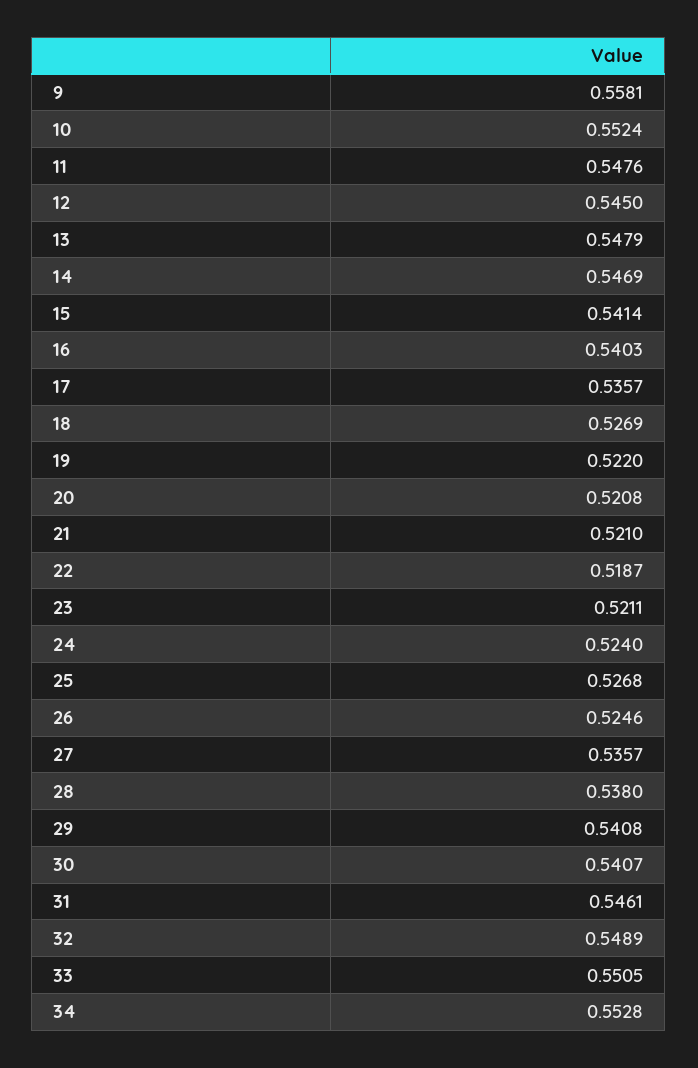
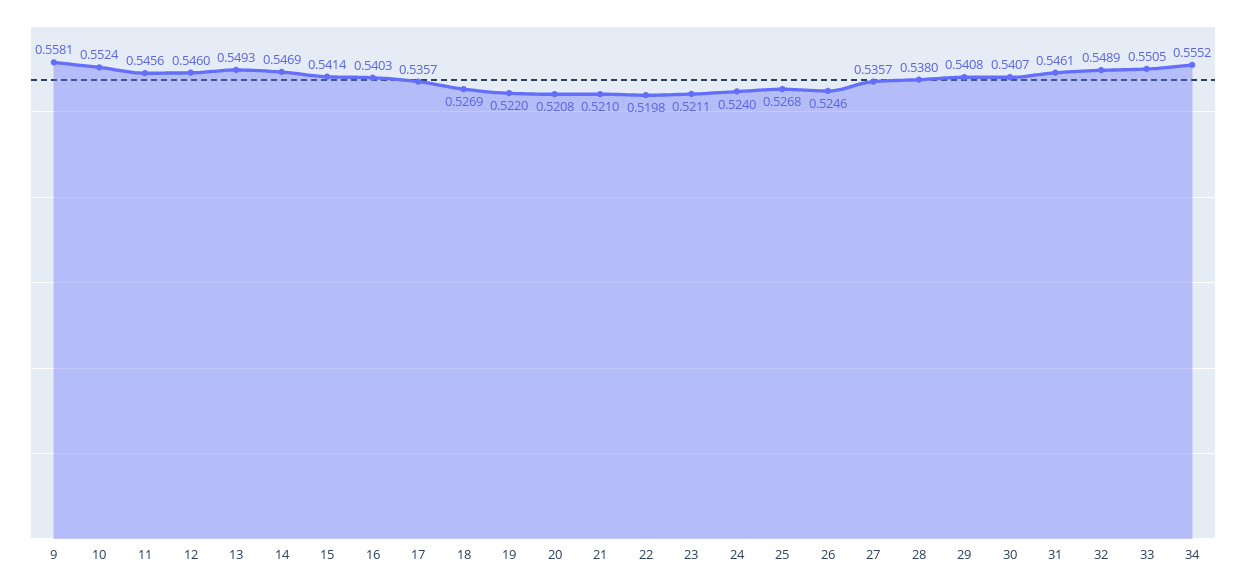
  {
    "9": 0.5581,
    "10": 0.5524,
-   "11": 0.5476,
+   "11": 0.5456,
-   "12": 0.545,
+   "12": 0.546,
-   "13": 0.5479,
+   "13": 0.5493,
    "14": 0.5469,
    "15": 0.5414,
    "16": 0.5403,
    "17": 0.5357,
    "18": 0.5269,
    "19": 0.522,
    "20": 0.5208,
    "21": 0.521,
-   "22": 0.5187,
+   "22": 0.5198,
    "23": 0.5211,
    "24": 0.524,
    "25": 0.5268,
    "26": 0.5246,
    "27": 0.5357,
    "28": 0.538,
    "29": 0.5408,
    "30": 0.5407,
    "31": 0.5461,
    "32": 0.5489,
    "33": 0.5505,
-   "34": 0.5528
+   "34": 0.5552
  }

